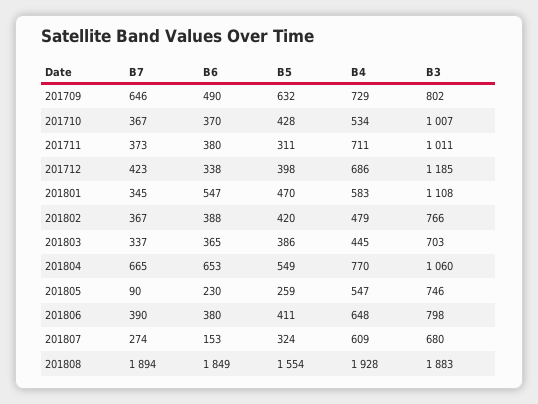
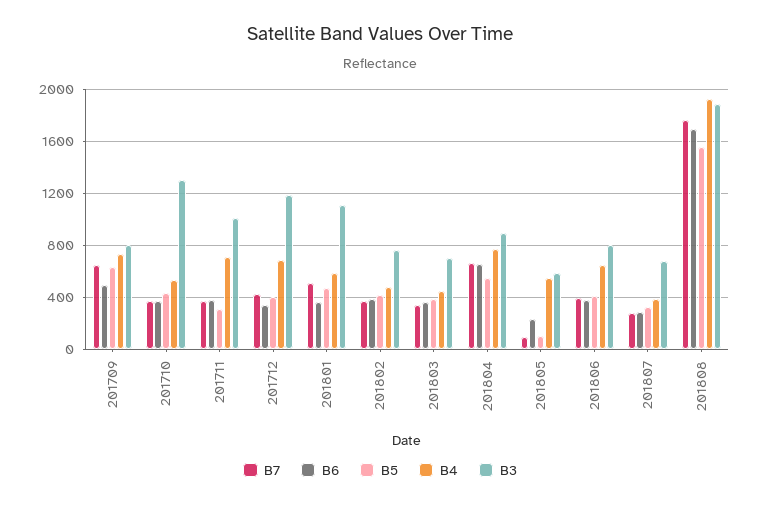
  {
    "B7": {
      "201709": 646,
      "201710": 367,
      "201711": 373,
      "201712": 423,
-     "201801": 345,
+     "201801": 500,
      "201802": 367,
      "201803": 337,
      "201804": 665,
      "201805": 90,
      "201806": 390,
      "201807": 274,
-     "201808": 1894
+     "201808": 1750
    },
    "B6": {
      "201709": 490,
      "201710": 370,
      "201711": 380,
      "201712": 338,
-     "201801": 547,
+     "201801": 350,
      "201802": 388,
      "201803": 365,
      "201804": 653,
      "201805": 230,
      "201806": 380,
-     "201807": 153,
+     "201807": 300,
-     "201808": 1849
+     "201808": 1700
    },
    "B5": {
      "201709": 632,
      "201710": 428,
      "201711": 311,
      "201712": 398,
      "201801": 470,
      "201802": 420,
      "201803": 386,
      "201804": 549,
-     "201805": 259,
+     "201805": 100,
      "201806": 411,
      "201807": 324,
      "201808": 1554
    },
    "B4": {
      "201709": 729,
      "201710": 534,
      "201711": 711,
      "201712": 686,
      "201801": 583,
      "201802": 479,
      "201803": 445,
      "201804": 770,
      "201805": 547,
      "201806": 648,
-     "201807": 609,
+     "201807": 400,
      "201808": 1928
    },
    "B3": {
      "201709": 802,
-     "201710": 1007,
+     "201710": 1300,
      "201711": 1011,
      "201712": 1185,
      "201801": 1108,
      "201802": 766,
      "201803": 703,
-     "201804": 1060,
+     "201804": 900,
-     "201805": 746,
+     "201805": 600,
      "201806": 798,
      "201807": 680,
      "201808": 1883
    }
  }

